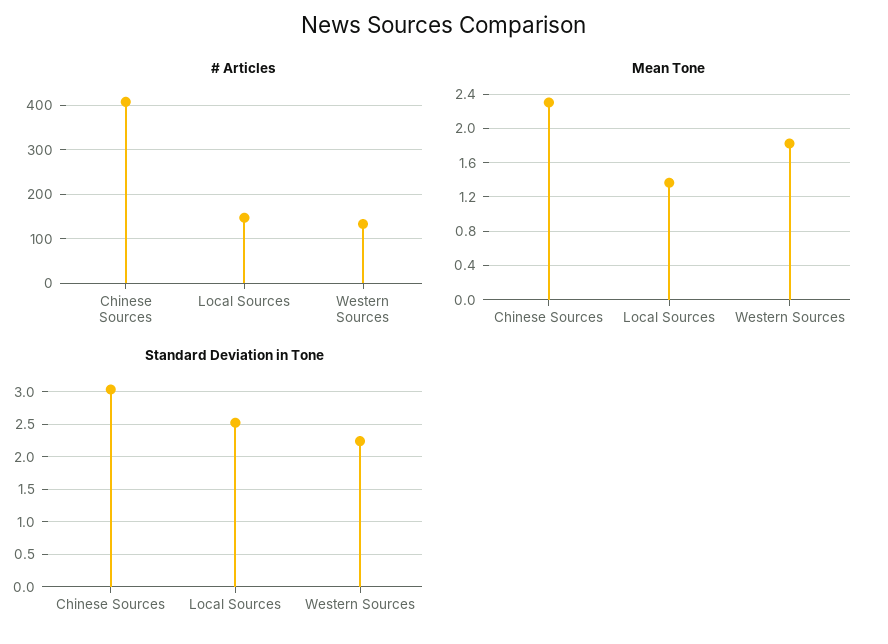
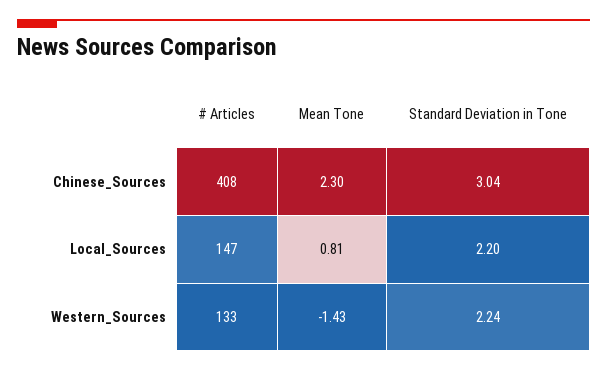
  {
    "# Articles": {
      "Chinese Sources": 408,
      "Local Sources": 147,
      "Western Sources": 133
    },
    "Mean Tone": {
      "Chinese Sources": 2.3,
-     "Local Sources": 1.4,
+     "Local Sources": 0.81,
-     "Western Sources": 1.8
+     "Western Sources": -1.43
    },
    "Standard Deviation in Tone": {
      "Chinese Sources": 3.04,
-     "Local Sources": 2.5,
+     "Local Sources": 2.2,
      "Western Sources": 2.24
    }
  }

